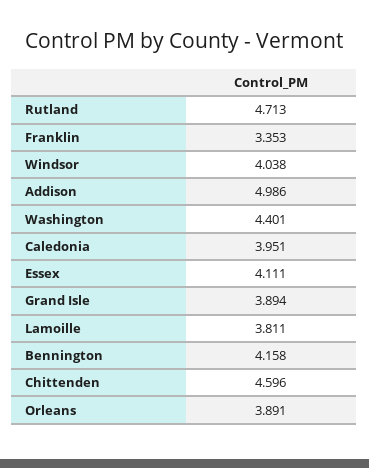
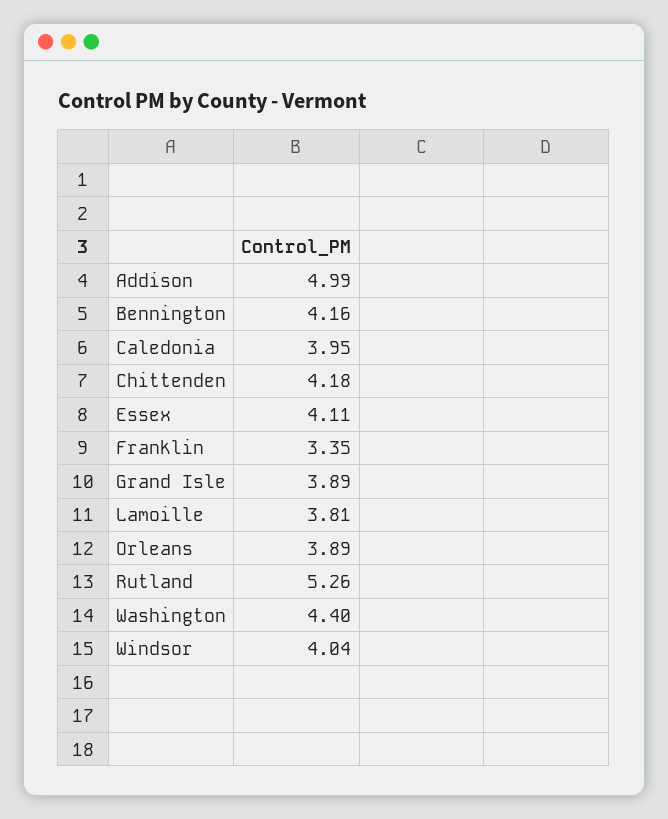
  {
-   "Rutland": 4.713,
+   "Rutland": 5.26,
    "Franklin": 3.353,
    "Windsor": 4.038,
    "Addison": 4.986,
    "Washington": 4.401,
    "Caledonia": 3.951,
    "Essex": 4.111,
    "Grand Isle": 3.894,
    "Lamoille": 3.811,
    "Bennington": 4.158,
-   "Chittenden": 4.596,
+   "Chittenden": 4.18,
    "Orleans": 3.891
  }

